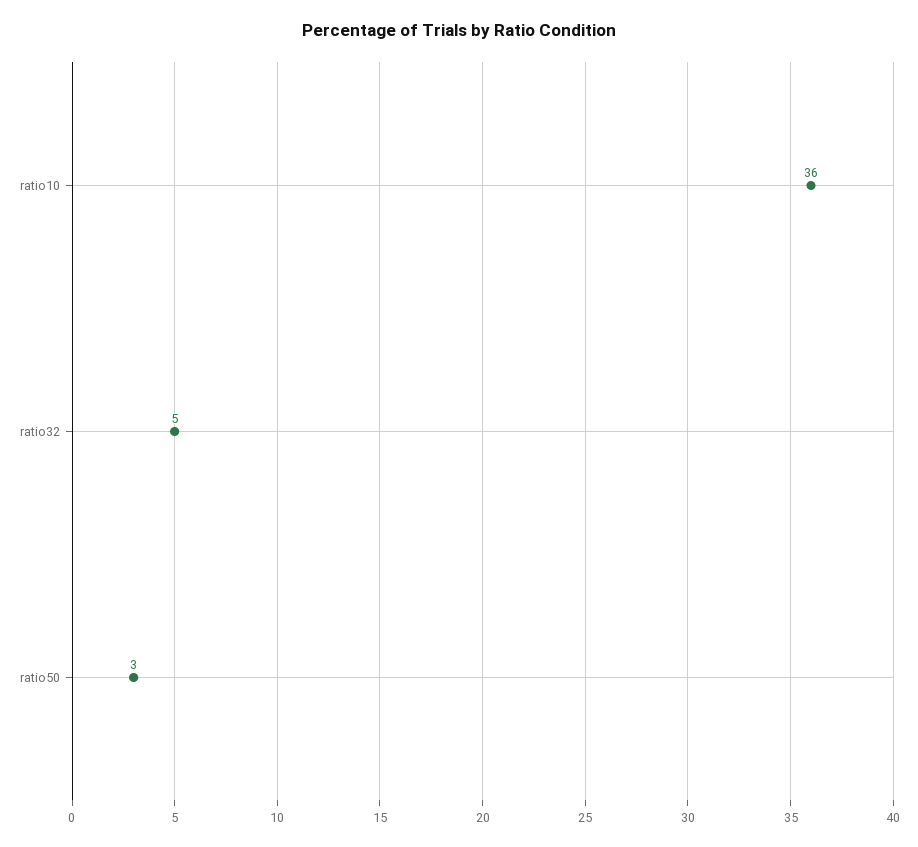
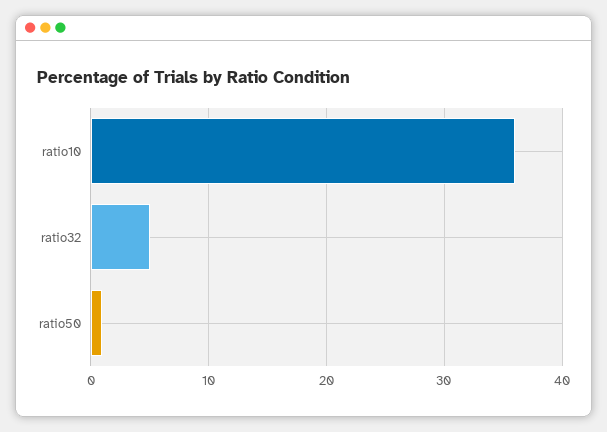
  {
    "ratio10": 36,
    "ratio32": 5,
-   "ratio50": 3
+   "ratio50": 1
  }

